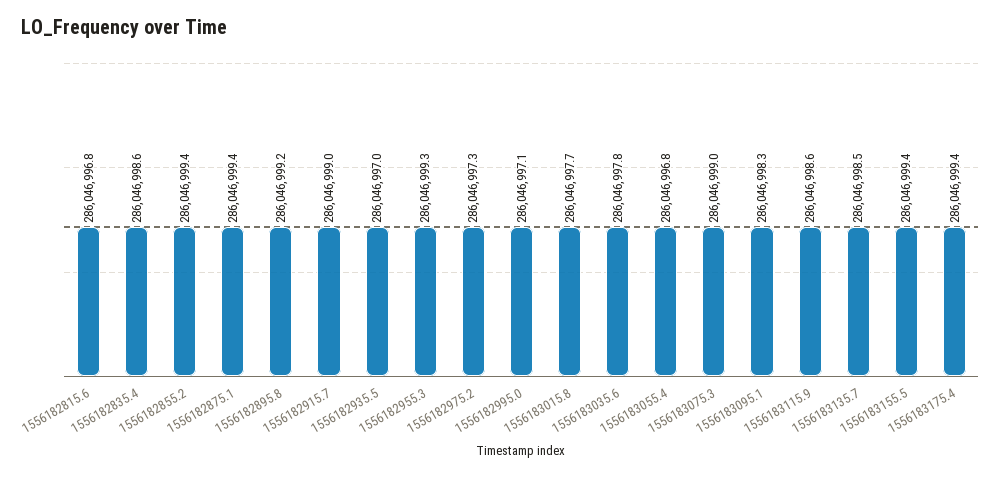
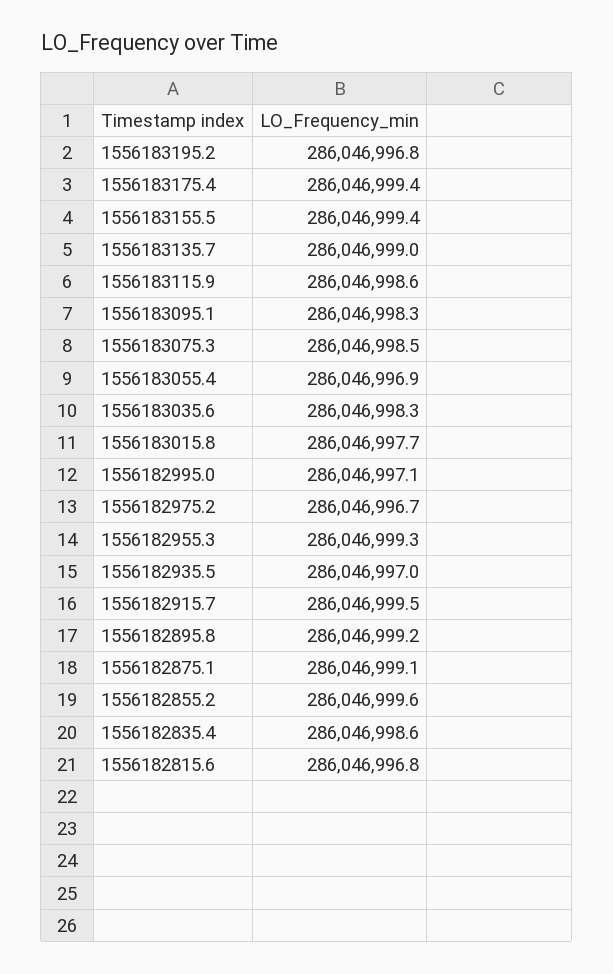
  {
    "1556182815.6": 286046996.8,
    "1556182835.4": 286046998.6,
-   "1556182855.2": 286046999.4,
+   "1556182855.2": 286046999.6,
-   "1556182875.1": 286046999.4,
+   "1556182875.1": 286046999.1,
    "1556182895.8": 286046999.2,
-   "1556182915.7": 286046999,
+   "1556182915.7": 286046999.5,
    "1556182935.5": 286046997,
    "1556182955.3": 286046999.3,
-   "1556182975.2": 286046997.3,
+   "1556182975.2": 286046996.7,
    "1556182995.0": 286046997.1,
    "1556183015.8": 286046997.7,
-   "1556183035.6": 286046997.8,
+   "1556183035.6": 286046998.3,
-   "1556183055.4": 286046996.8,
+   "1556183055.4": 286046996.9,
-   "1556183075.3": 286046999,
+   "1556183075.3": 286046998.5,
    "1556183095.1": 286046998.3,
    "1556183115.9": 286046998.6,
-   "1556183135.7": 286046998.5,
+   "1556183135.7": 286046999,
    "1556183155.5": 286046999.4,
-   "1556183175.4": 286046999.4
+   "1556183175.4": 286046999.4,
+   "1556183195.2": 286046996.8
  }

